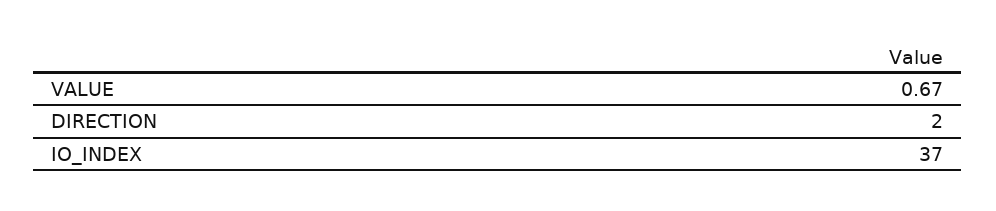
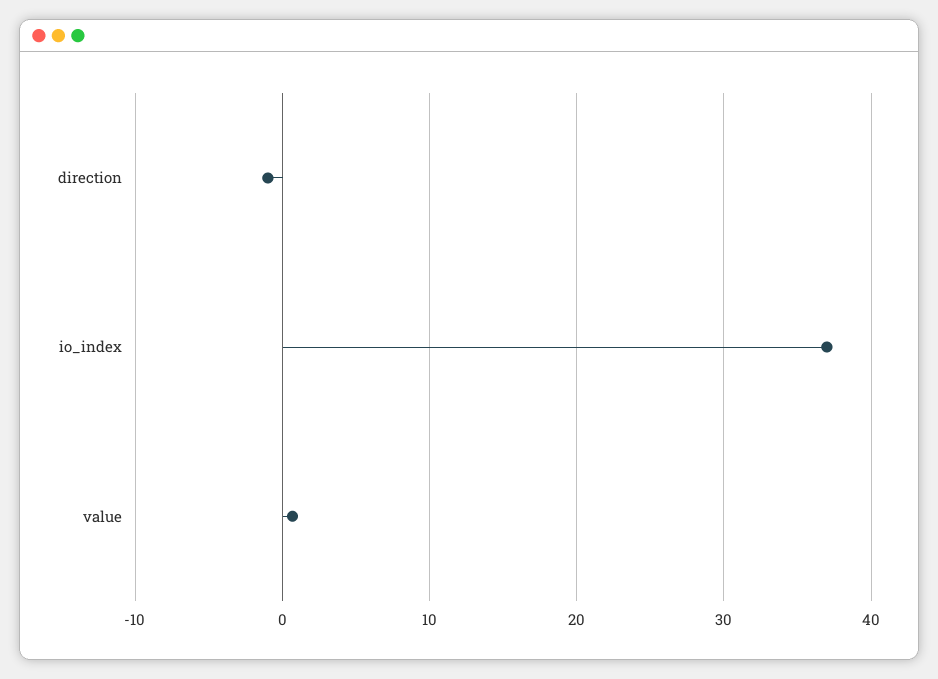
  {
    "VALUE": 0.67,
-   "DIRECTION": 2,
+   "DIRECTION": -1,
    "IO_INDEX": 37
  }

